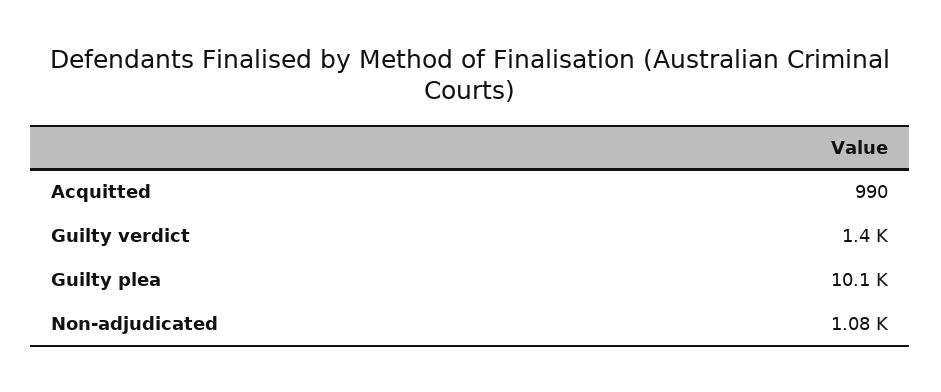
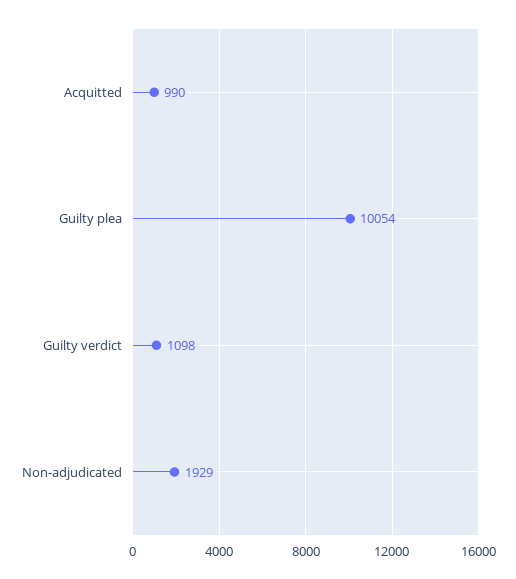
  {
    "Acquitted": 990,
-   "Guilty verdict": 1400,
+   "Guilty verdict": 1098,
    "Guilty plea": 10054,
-   "Non-adjudicated": 1080
+   "Non-adjudicated": 1929
  }

